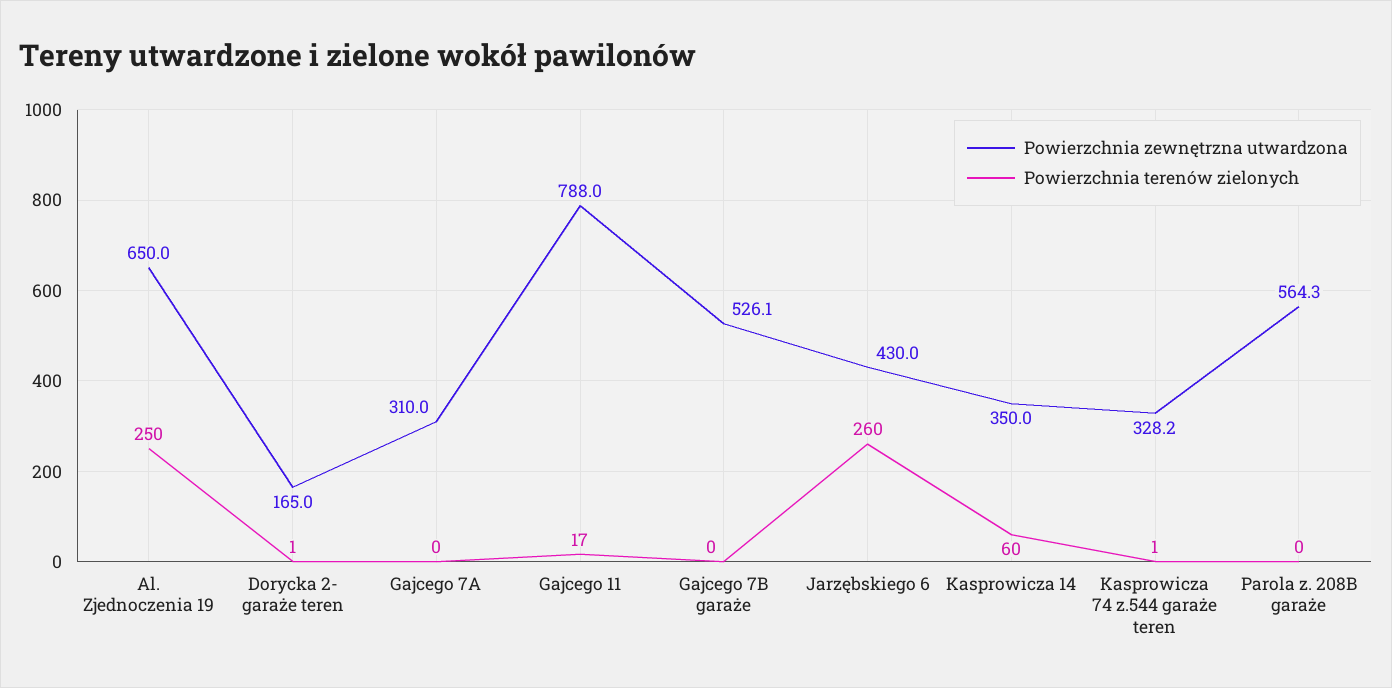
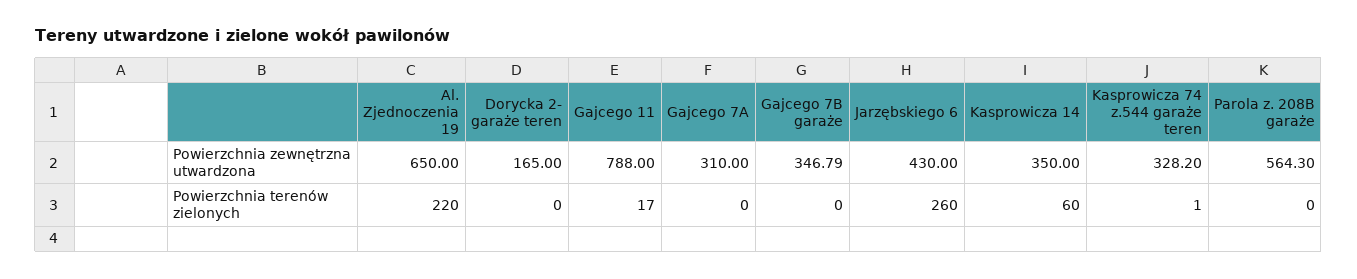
  {
    "Powierzchnia zewnętrzna utwardzona": {
      "Al. Zjednoczenia 19": 650,
      "Dorycka 2- garaże teren": 165,
      "Gajcego 7A": 310,
      "Gajcego 11": 788,
-     "Gajcego 7B garaże": 526.1,
+     "Gajcego 7B garaże": 346.79,
      "Jarzębskiego 6": 430,
      "Kasprowicza 14": 350,
      "Kasprowicza 74 z.544 garaże teren": 328.2,
      "Parola z. 208B garaże": 564.3
    },
    "Powierzchnia terenów zielonych": {
-     "Al. Zjednoczenia 19": 250,
+     "Al. Zjednoczenia 19": 220,
-     "Dorycka 2- garaże teren": 1,
+     "Dorycka 2- garaże teren": 0,
      "Gajcego 7A": 0,
      "Gajcego 11": 17,
      "Gajcego 7B garaże": 0,
      "Jarzębskiego 6": 260,
      "Kasprowicza 14": 60,
      "Kasprowicza 74 z.544 garaże teren": 1,
      "Parola z. 208B garaże": 0
    }
  }

